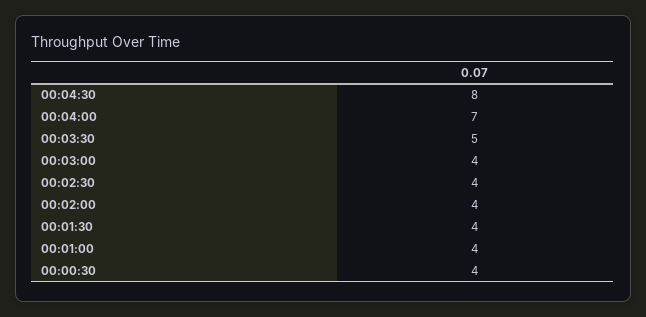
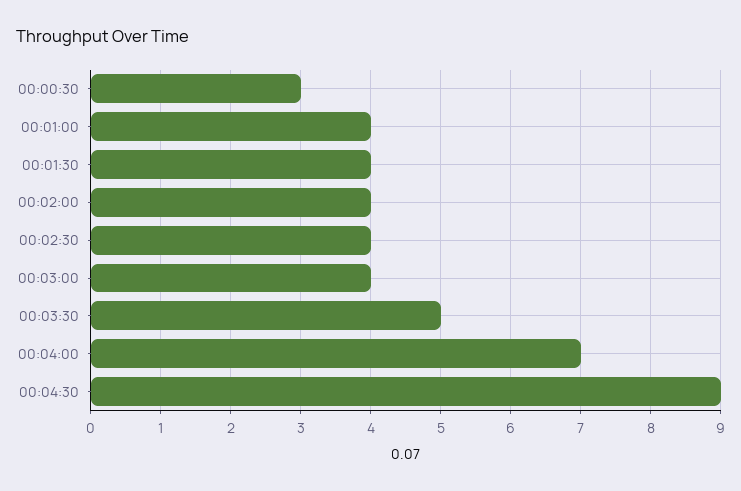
  {
-   "00:04:30": 8,
+   "00:04:30": 9,
    "00:04:00": 7,
    "00:03:30": 5,
    "00:03:00": 4,
    "00:02:30": 4,
    "00:02:00": 4,
    "00:01:30": 4,
    "00:01:00": 4,
-   "00:00:30": 4
+   "00:00:30": 3
  }

